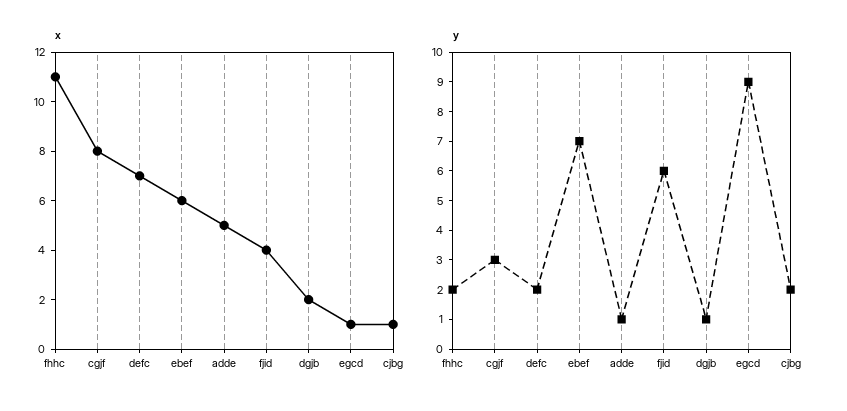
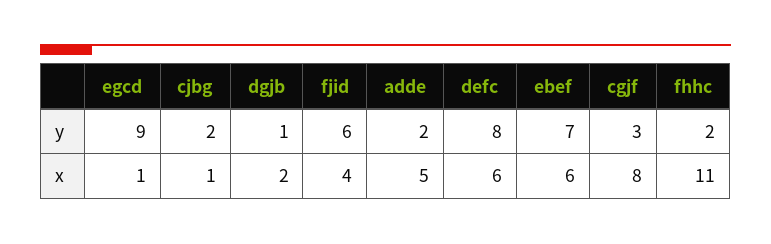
  {
    "x": {
      "fhhc": 11,
      "cgjf": 8,
-     "defc": 7,
+     "defc": 6,
      "ebef": 6,
      "adde": 5,
      "fjid": 4,
      "dgjb": 2,
      "egcd": 1,
      "cjbg": 1
    },
    "y": {
      "fhhc": 2,
      "cgjf": 3,
-     "defc": 2,
+     "defc": 8,
      "ebef": 7,
-     "adde": 1,
+     "adde": 2,
      "fjid": 6,
      "dgjb": 1,
      "egcd": 9,
      "cjbg": 2
    }
  }

